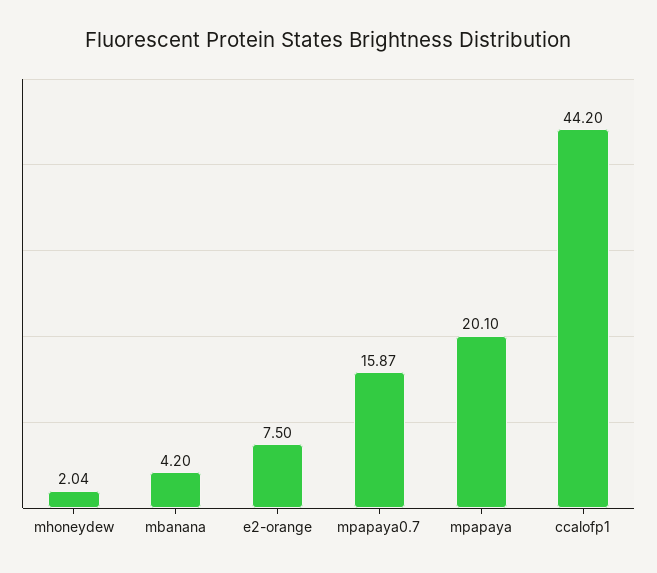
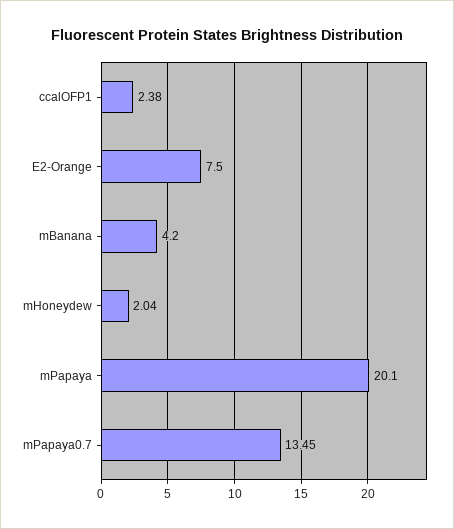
  {
    "mhoneydew": 2.04,
    "mbanana": 4.2,
    "e2-orange": 7.5,
-   "mpapaya0.7": 15.87,
+   "mpapaya0.7": 13.45,
    "mpapaya": 20.1,
-   "ccalofp1": 44.2
+   "ccalofp1": 2.38
  }

